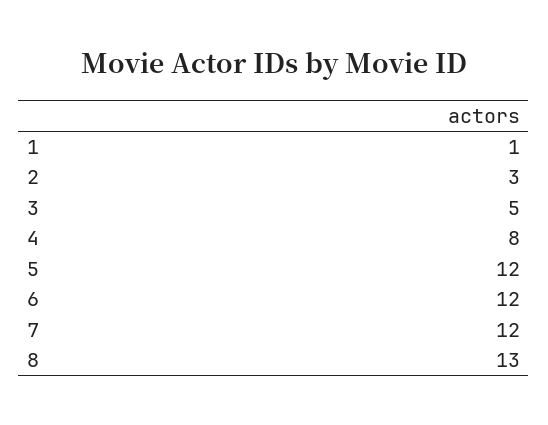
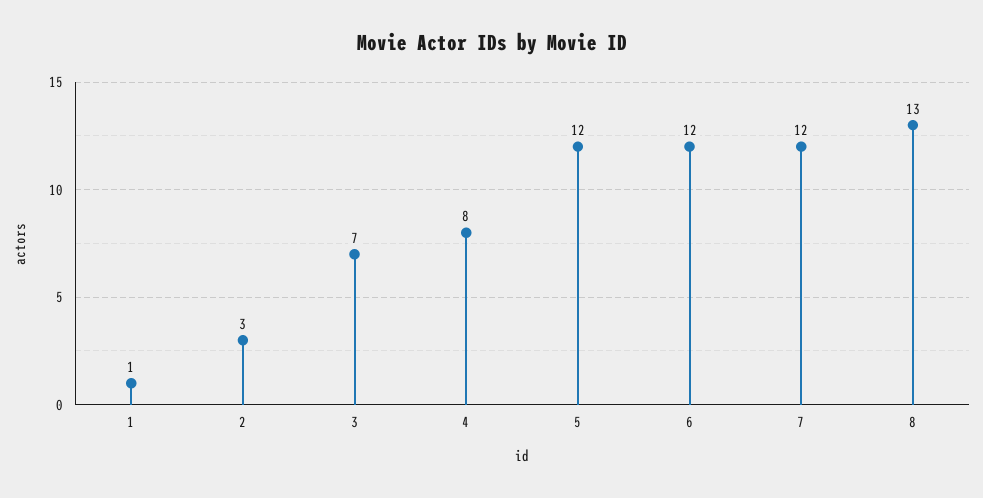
  {
    "1": 1,
    "2": 3,
-   "3": 5,
+   "3": 7,
    "4": 8,
    "5": 12,
    "6": 12,
    "7": 12,
    "8": 13
  }

